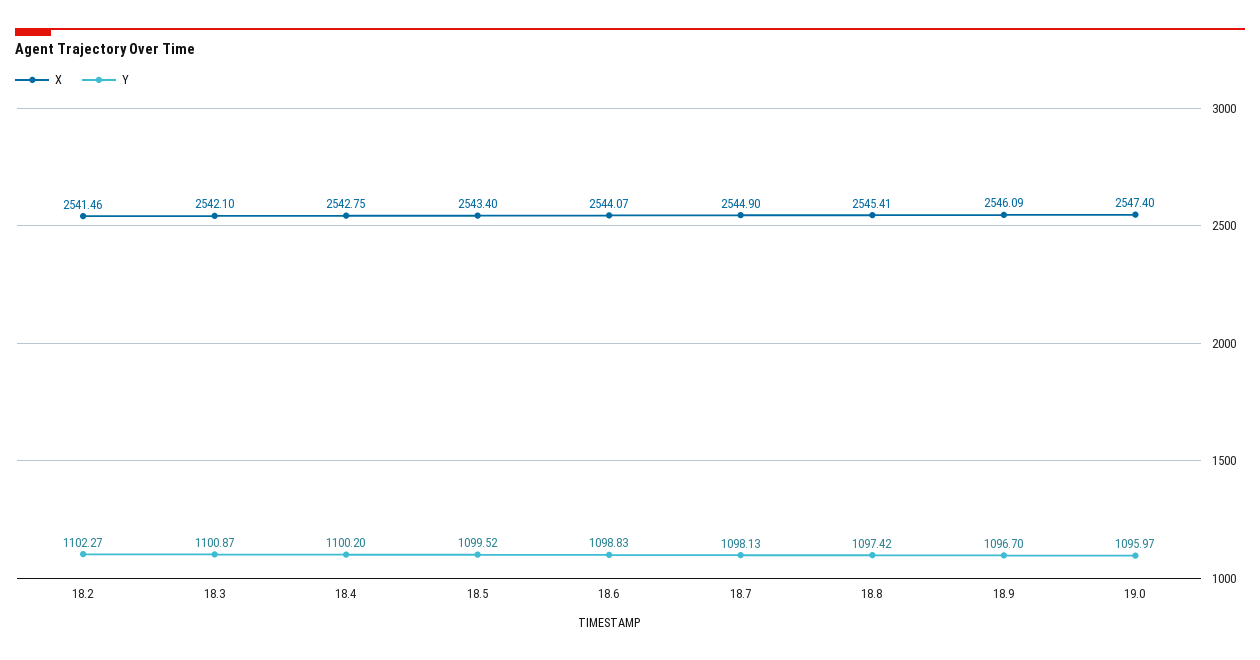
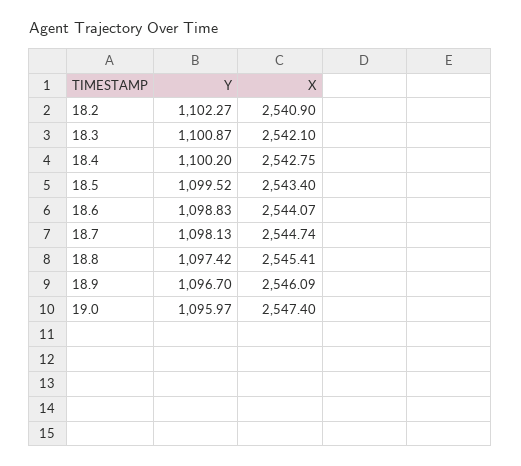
  {
    "X": {
-     "18.2": 2541.46,
+     "18.2": 2540.9,
      "18.3": 2542.1,
      "18.4": 2542.75,
      "18.5": 2543.4,
      "18.6": 2544.07,
-     "18.7": 2544.9,
+     "18.7": 2544.74,
      "18.8": 2545.41,
      "18.9": 2546.09,
      "19.0": 2547.4
    },
    "Y": {
      "18.2": 1102.27,
      "18.3": 1100.87,
      "18.4": 1100.2,
      "18.5": 1099.52,
      "18.6": 1098.83,
      "18.7": 1098.13,
      "18.8": 1097.42,
      "18.9": 1096.7,
      "19.0": 1095.97
    }
  }

